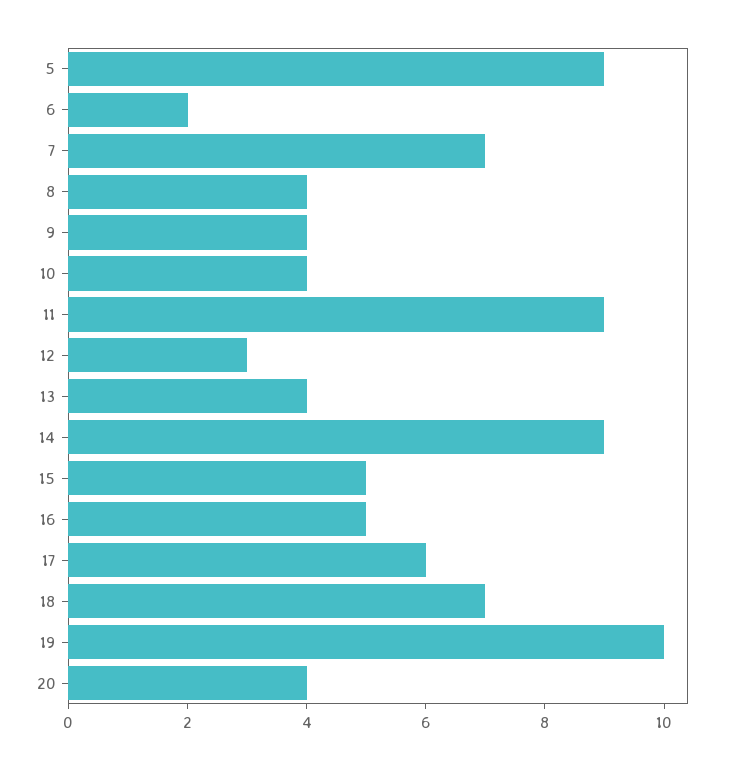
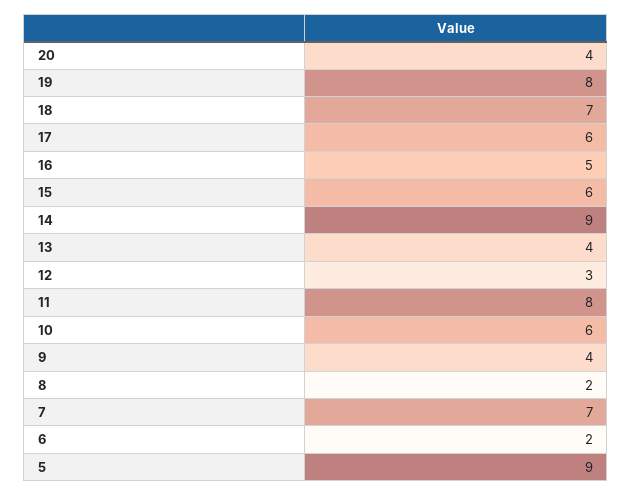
  {
    "5": 9,
    "6": 2,
    "7": 7,
-   "8": 4,
+   "8": 2,
    "9": 4,
-   "10": 4,
+   "10": 6,
-   "11": 9,
+   "11": 8,
    "12": 3,
    "13": 4,
    "14": 9,
-   "15": 5,
+   "15": 6,
    "16": 5,
    "17": 6,
    "18": 7,
-   "19": 10,
+   "19": 8,
    "20": 4
  }

